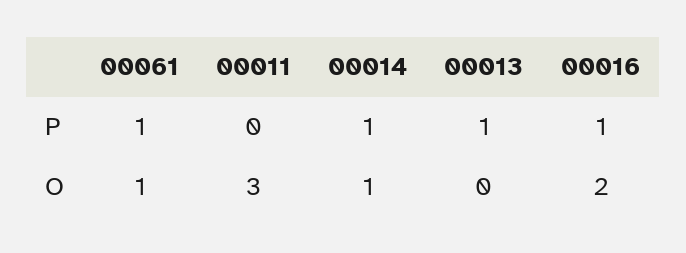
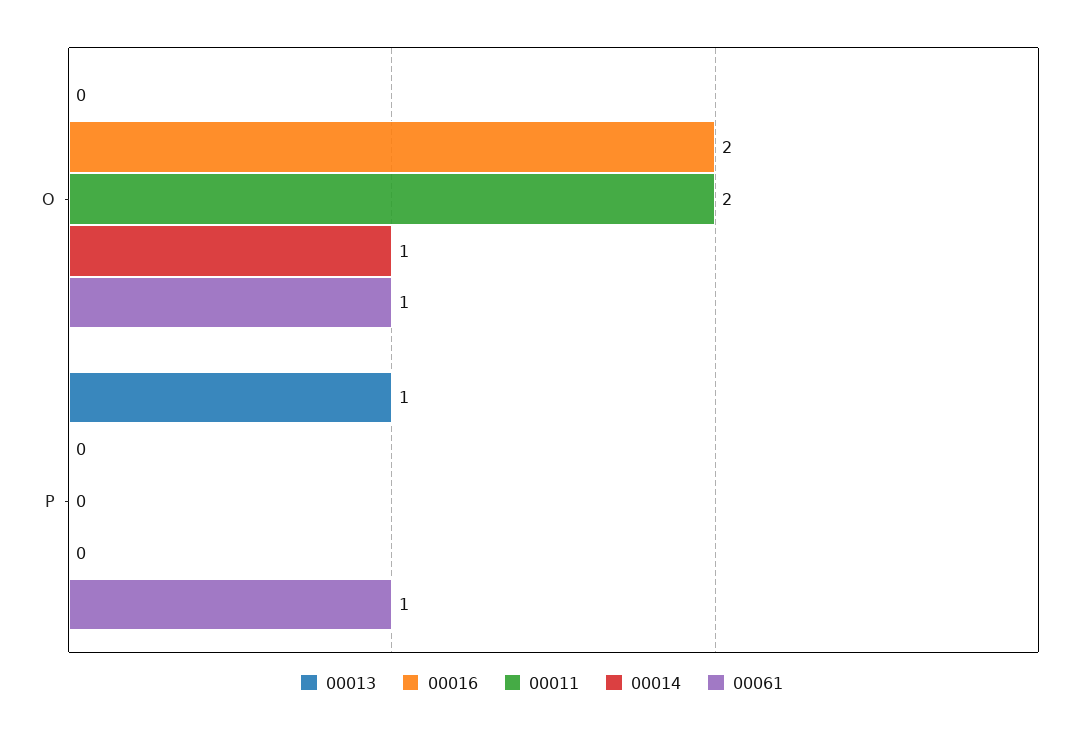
  {
    "00061": {
      "P": 1,
      "O": 1
    },
    "00011": {
      "P": 0,
-     "O": 3
+     "O": 2
    },
    "00014": {
-     "P": 1,
+     "P": 0,
      "O": 1
    },
    "00013": {
      "P": 1,
      "O": 0
    },
    "00016": {
-     "P": 1,
+     "P": 0,
      "O": 2
    }
  }

